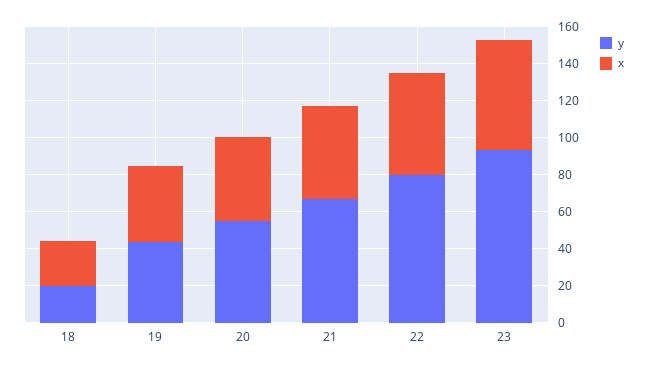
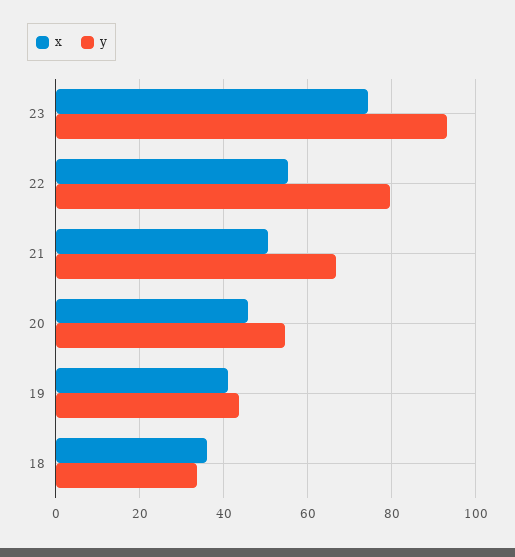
  {
    "y": {
-     "18": 20,
+     "18": 34,
      "19": 44,
      "20": 54,
      "21": 66,
      "22": 80,
      "23": 94
    },
    "x": {
-     "18": 25,
+     "18": 36,
      "19": 42,
      "20": 46,
      "21": 50,
      "22": 56,
-     "23": 60
+     "23": 74
    }
  }

